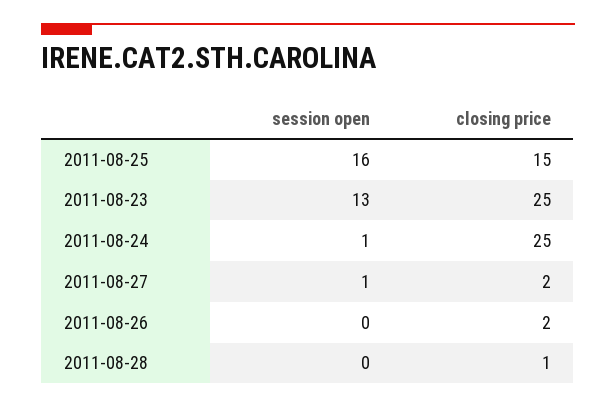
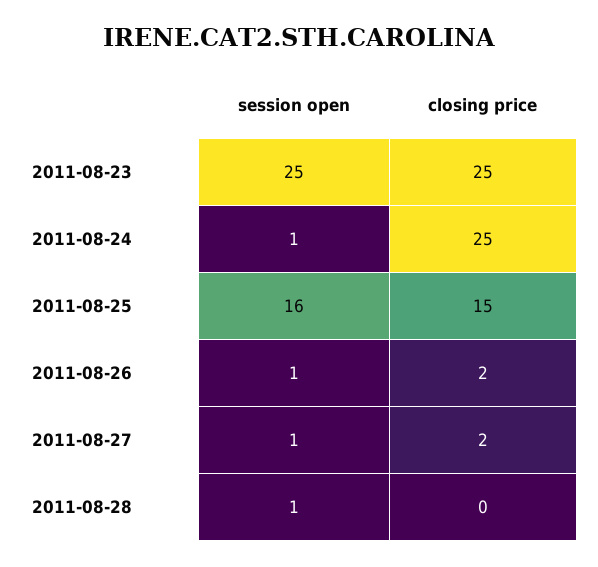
  {
    "session open": {
      "2011-08-25": 16,
-     "2011-08-23": 13,
+     "2011-08-23": 25,
      "2011-08-24": 1,
      "2011-08-27": 1,
-     "2011-08-26": 0,
+     "2011-08-26": 1,
-     "2011-08-28": 0
+     "2011-08-28": 1
    },
    "closing price": {
      "2011-08-25": 15,
      "2011-08-23": 25,
      "2011-08-24": 25,
      "2011-08-27": 2,
      "2011-08-26": 2,
-     "2011-08-28": 1
+     "2011-08-28": 0
    }
  }

